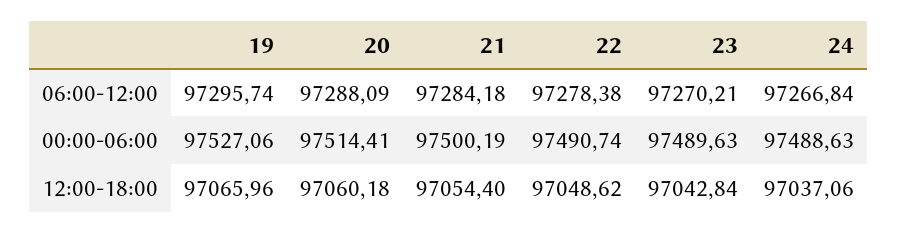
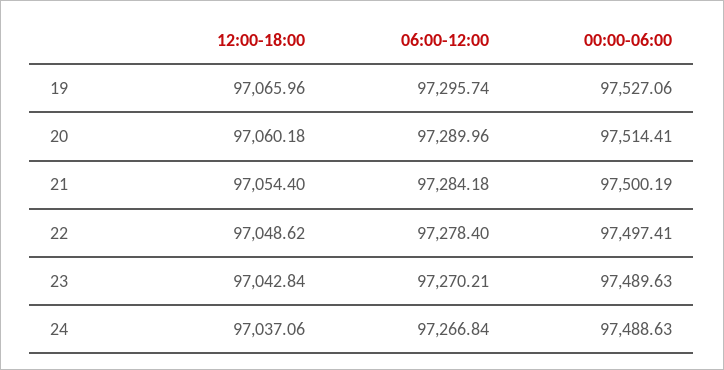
  {
    "19": {
      "06:00-12:00": 97295.74,
      "00:00-06:00": 97527.06,
      "12:00-18:00": 97065.96
    },
    "20": {
-     "06:00-12:00": 97288.09,
+     "06:00-12:00": 97289.96,
      "00:00-06:00": 97514.41,
      "12:00-18:00": 97060.18
    },
    "21": {
      "06:00-12:00": 97284.18,
      "00:00-06:00": 97500.19,
      "12:00-18:00": 97054.4
    },
    "22": {
-     "06:00-12:00": 97278.38,
+     "06:00-12:00": 97278.4,
-     "00:00-06:00": 97490.74,
+     "00:00-06:00": 97497.41,
      "12:00-18:00": 97048.62
    },
    "23": {
      "06:00-12:00": 97270.21,
      "00:00-06:00": 97489.63,
      "12:00-18:00": 97042.84
    },
    "24": {
      "06:00-12:00": 97266.84,
      "00:00-06:00": 97488.63,
      "12:00-18:00": 97037.06
    }
  }

